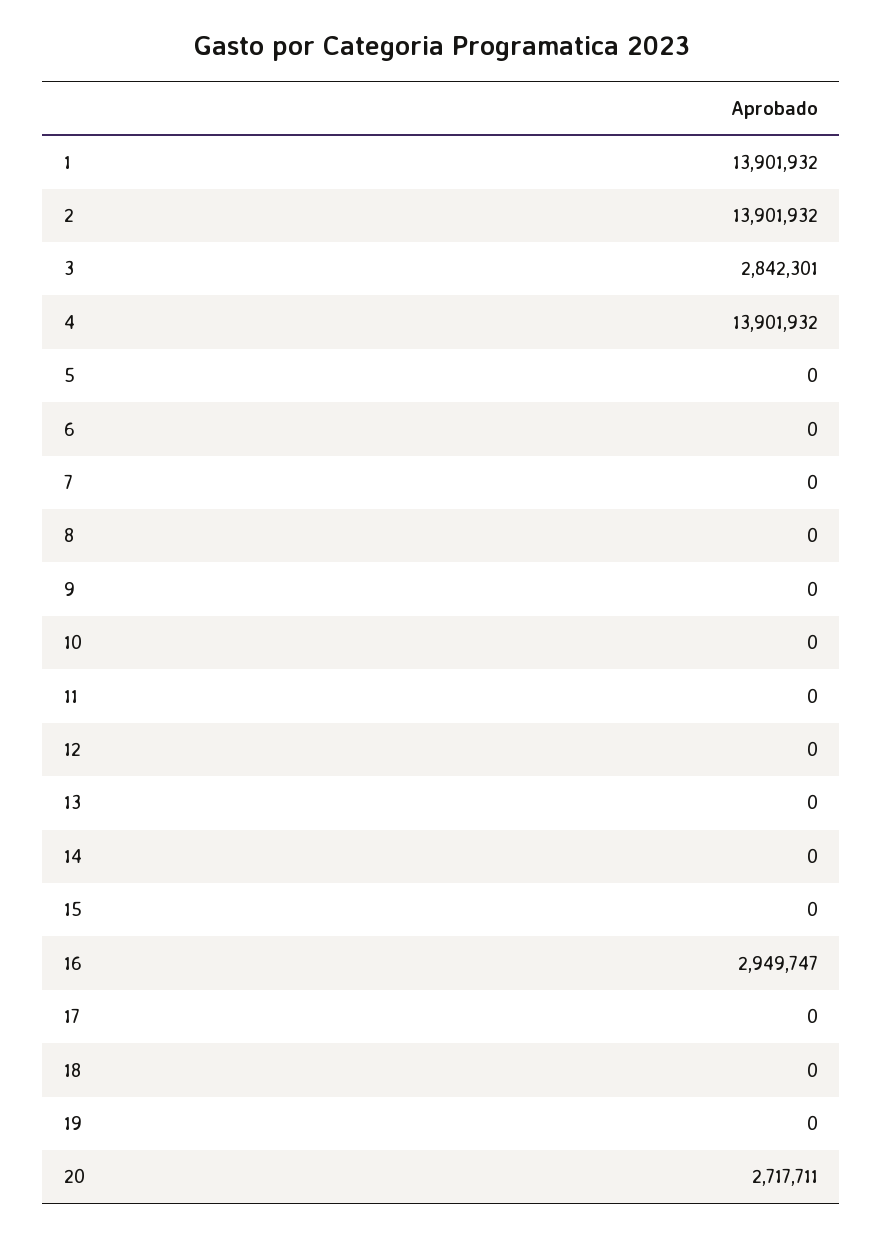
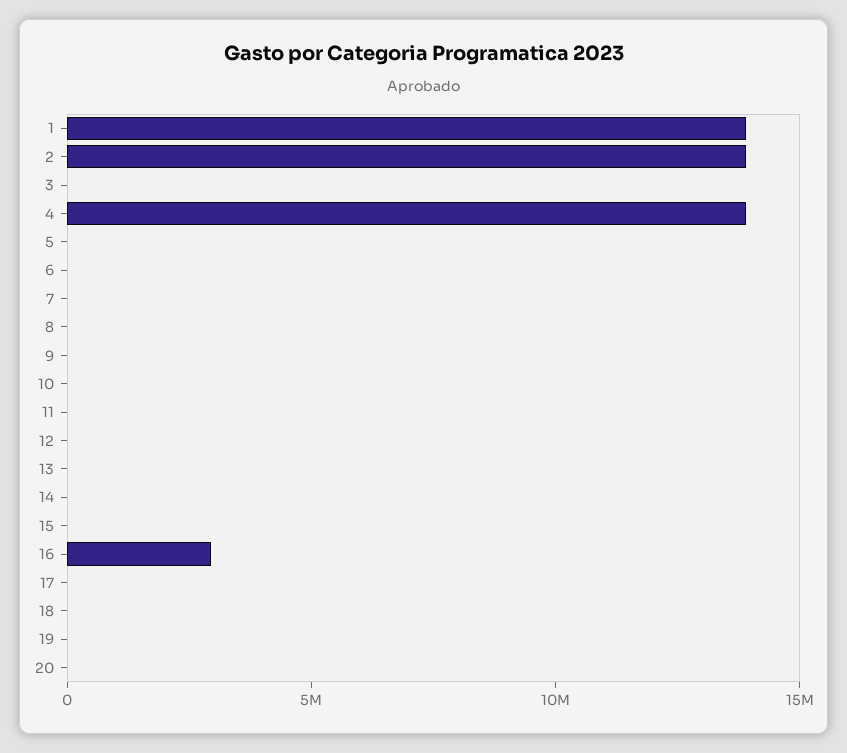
  {
    "1": 13901932,
    "2": 13901932,
-   "3": 2842301,
+   "3": 0,
    "4": 13901932,
    "5": 0,
    "6": 0,
    "7": 0,
    "8": 0,
    "9": 0,
    "10": 0,
    "11": 0,
    "12": 0,
    "13": 0,
    "14": 0,
    "15": 0,
    "16": 2949747,
    "17": 0,
    "18": 0,
    "19": 0,
-   "20": 2717711
+   "20": 0
  }

